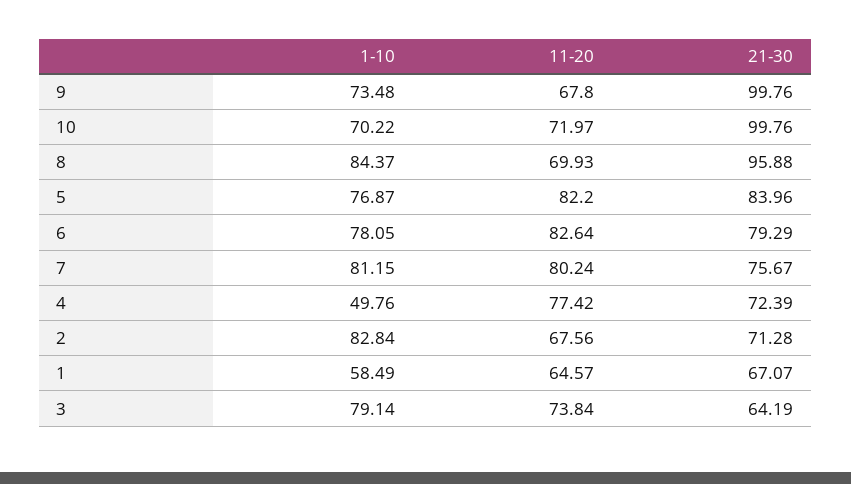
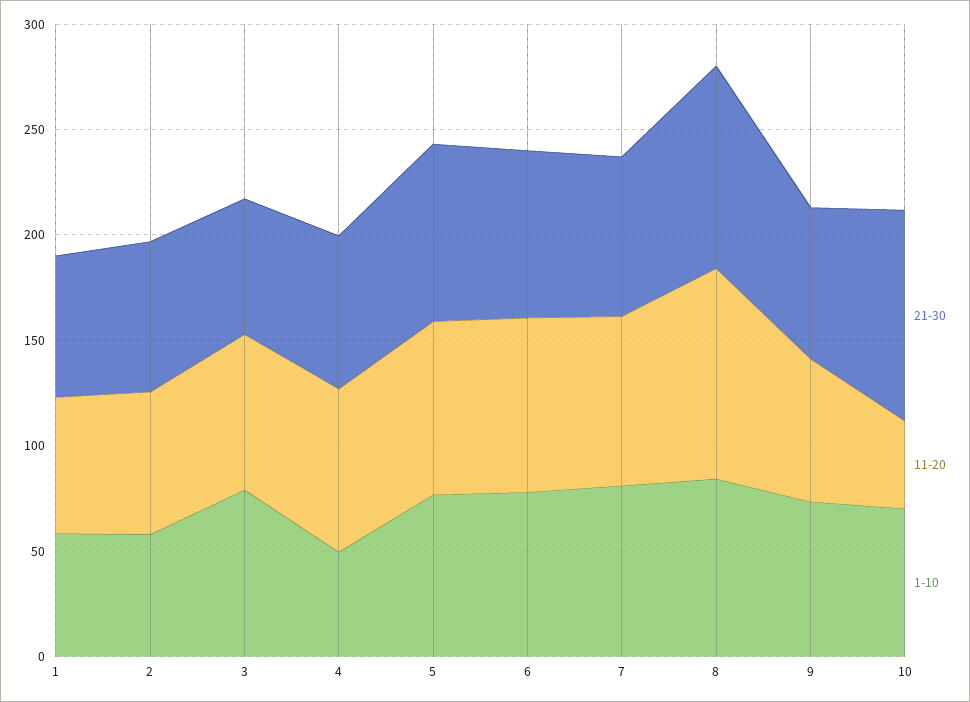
  {
    "1-10": {
      "9": 73.48,
      "10": 70.22,
      "8": 84.37,
      "5": 76.87,
      "6": 78.05,
      "7": 81.15,
      "4": 49.76,
-     "2": 82.84,
+     "2": 60,
      "1": 58.49,
      "3": 79.14
    },
    "11-20": {
      "9": 67.8,
-     "10": 71.97,
+     "10": 40,
-     "8": 69.93,
+     "8": 100,
      "5": 82.2,
      "6": 82.64,
      "7": 80.24,
      "4": 77.42,
      "2": 67.56,
      "1": 64.57,
      "3": 73.84
    },
    "21-30": {
-     "9": 99.76,
+     "9": 70,
      "10": 99.76,
      "8": 95.88,
      "5": 83.96,
      "6": 79.29,
      "7": 75.67,
      "4": 72.39,
      "2": 71.28,
      "1": 67.07,
      "3": 64.19
    }
  }

